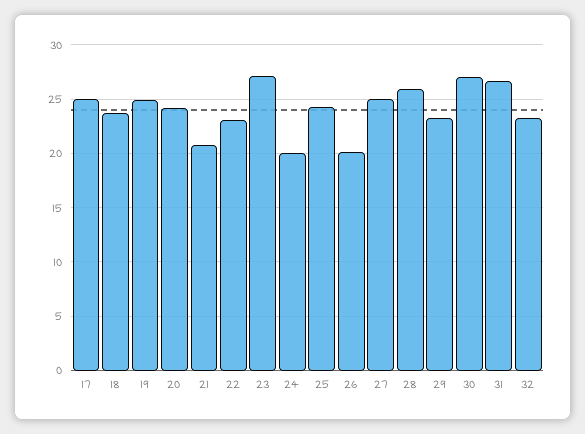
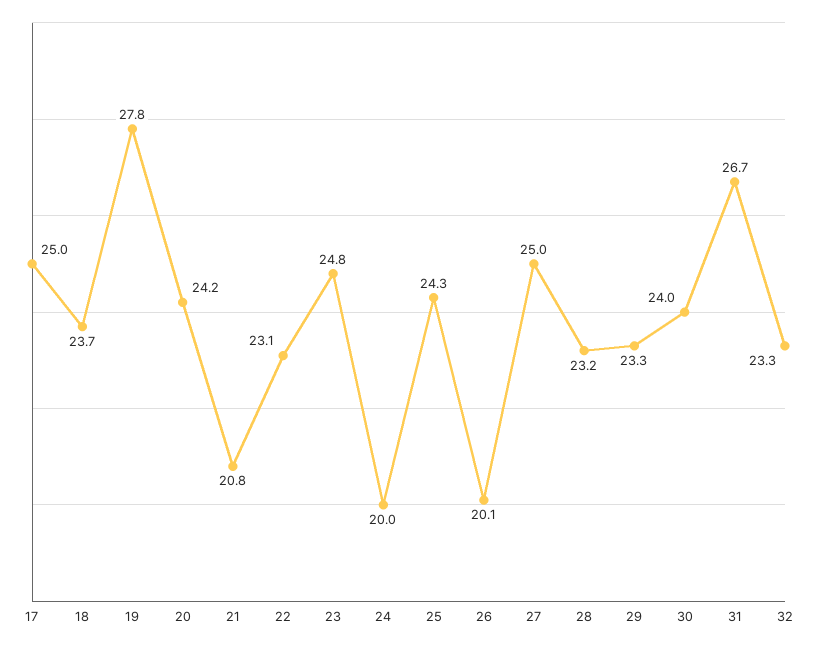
  {
    "17": 25,
    "18": 23.7,
-   "19": 25,
+   "19": 27.8,
    "20": 24.2,
    "21": 20.8,
    "22": 23.1,
-   "23": 27,
+   "23": 24.8,
    "24": 20,
    "25": 24.3,
    "26": 20.1,
    "27": 25,
-   "28": 26,
+   "28": 23.2,
    "29": 23.3,
-   "30": 27,
+   "30": 24,
    "31": 26.7,
    "32": 23.3
  }

